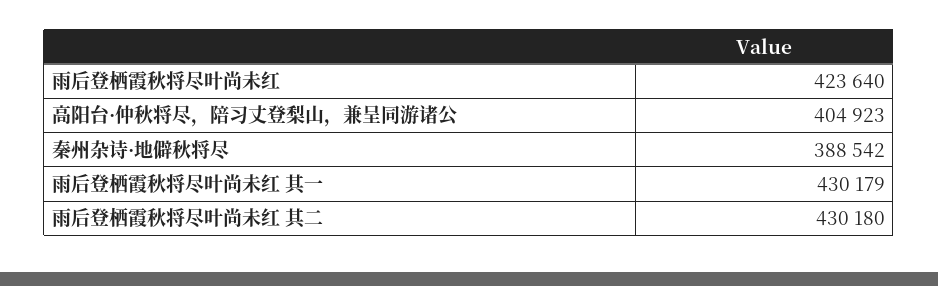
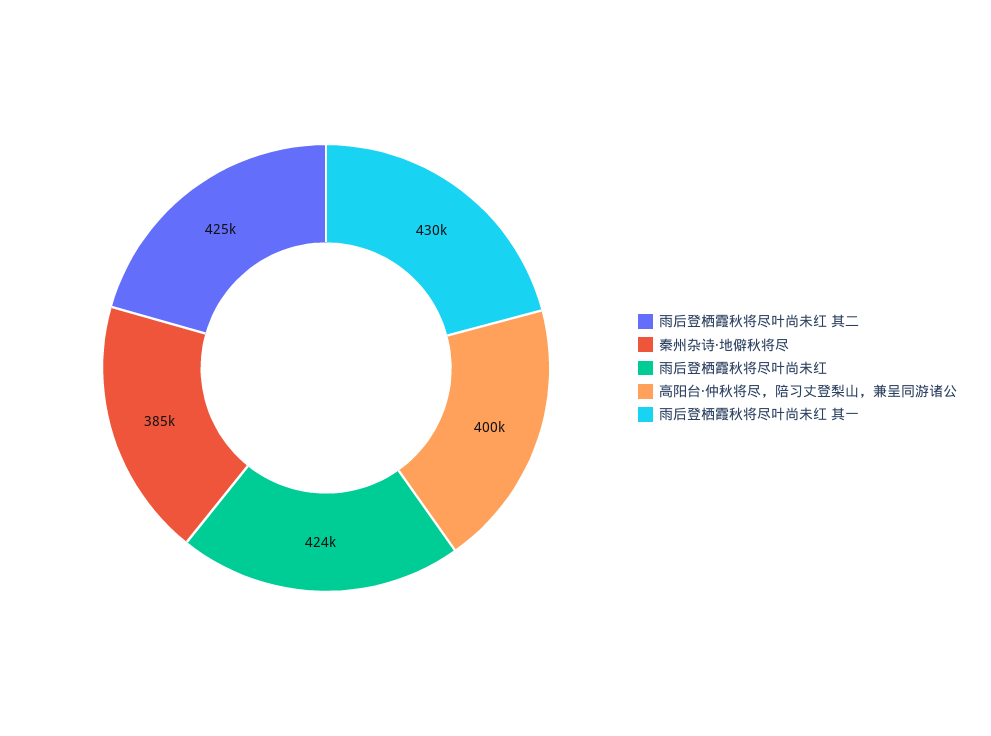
  {
    "雨后登栖霞秋将尽叶尚未红": 423640,
-   "高阳台·仲秋将尽，陪习丈登梨山，兼呈同游诸公": 404923,
+   "高阳台·仲秋将尽，陪习丈登梨山，兼呈同游诸公": 400000,
-   "秦州杂诗·地僻秋将尽": 388542,
+   "秦州杂诗·地僻秋将尽": 385000,
    "雨后登栖霞秋将尽叶尚未红 其一": 430179,
-   "雨后登栖霞秋将尽叶尚未红 其二": 430180
+   "雨后登栖霞秋将尽叶尚未红 其二": 425000
  }

